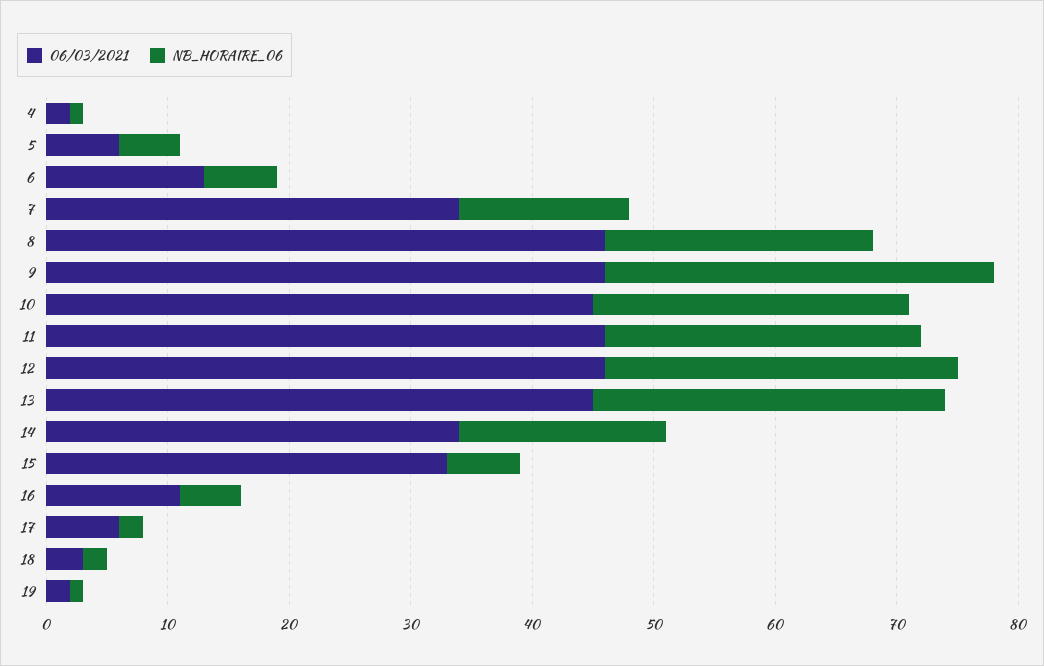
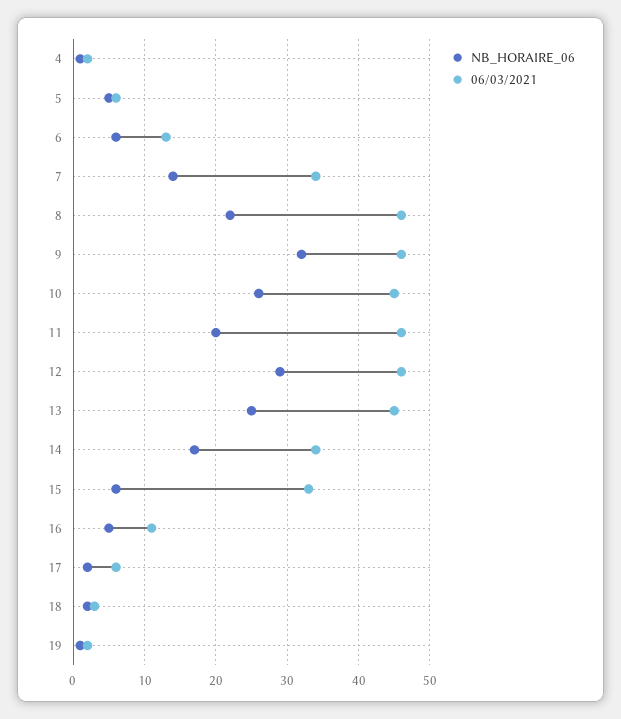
  {
    "06/03/2021": {
      "4": 2,
      "5": 6,
      "6": 13,
      "7": 34,
      "8": 46,
      "9": 46,
      "10": 45,
      "11": 46,
      "12": 46,
      "13": 45,
      "14": 34,
      "15": 33,
      "16": 11,
      "17": 6,
      "18": 3,
      "19": 2
    },
    "NB_HORAIRE_06": {
      "4": 1,
      "5": 5,
      "6": 6,
      "7": 14,
      "8": 22,
      "9": 32,
      "10": 26,
-     "11": 26,
+     "11": 20,
      "12": 29,
-     "13": 29,
+     "13": 25,
      "14": 17,
      "15": 6,
      "16": 5,
      "17": 2,
      "18": 2,
      "19": 1
    }
  }

